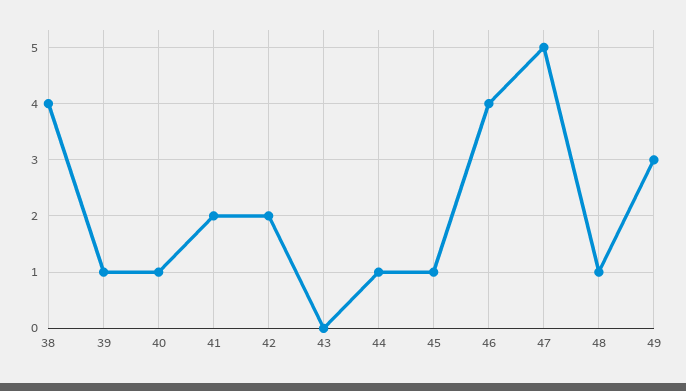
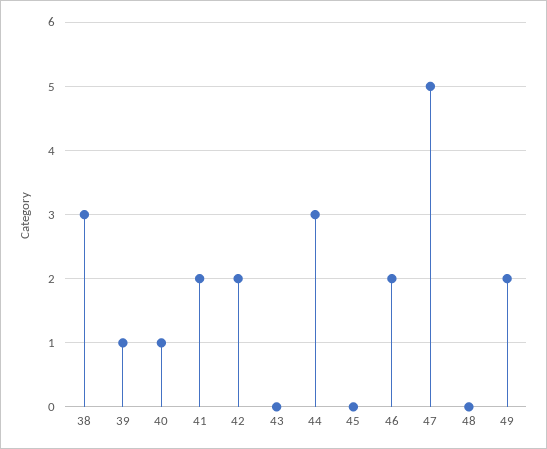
  {
-   "38": 4,
+   "38": 3,
    "39": 1,
    "40": 1,
    "41": 2,
    "42": 2,
    "43": 0,
-   "44": 1,
+   "44": 3,
-   "45": 1,
+   "45": 0,
-   "46": 4,
+   "46": 2,
    "47": 5,
-   "48": 1,
+   "48": 0,
-   "49": 3
+   "49": 2
  }

